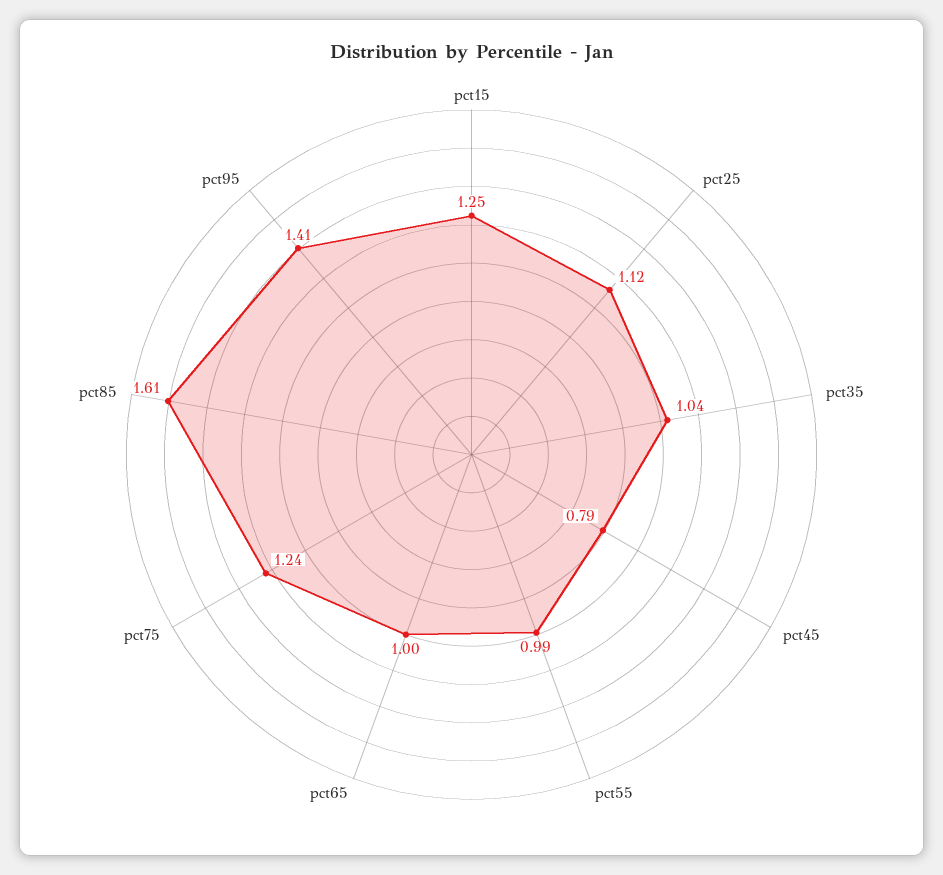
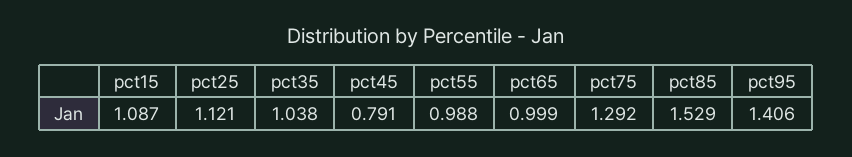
  {
-   "pct15": 1.25,
+   "pct15": 1.087,
    "pct25": 1.121,
    "pct35": 1.038,
    "pct45": 0.791,
    "pct55": 0.988,
    "pct65": 0.999,
-   "pct75": 1.24,
+   "pct75": 1.292,
-   "pct85": 1.61,
+   "pct85": 1.529,
    "pct95": 1.406
  }

